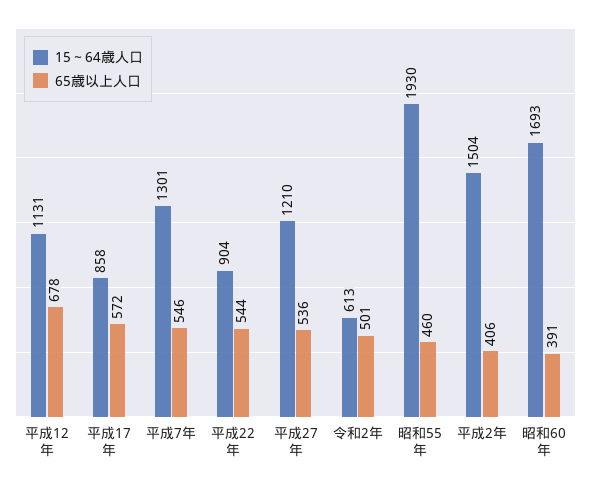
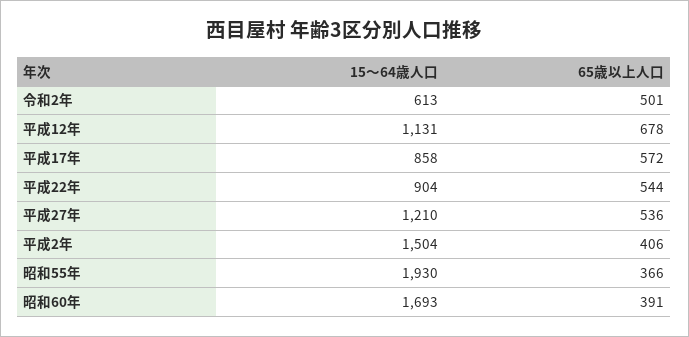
  {
    "15～64歳人口": {
      "平成12年": 1131,
      "平成17年": 858,
-     "平成7年": 1301,
      "平成22年": 904,
      "平成27年": 1210,
      "令和2年": 613,
      "昭和55年": 1930,
      "平成2年": 1504,
      "昭和60年": 1693
    },
    "65歳以上人口": {
      "平成12年": 678,
      "平成17年": 572,
-     "平成7年": 546,
      "平成22年": 544,
      "平成27年": 536,
      "令和2年": 501,
-     "昭和55年": 460,
+     "昭和55年": 366,
      "平成2年": 406,
      "昭和60年": 391
    }
  }

